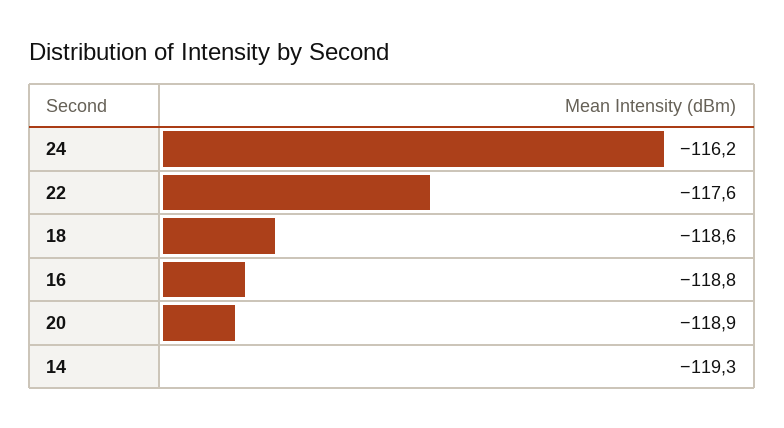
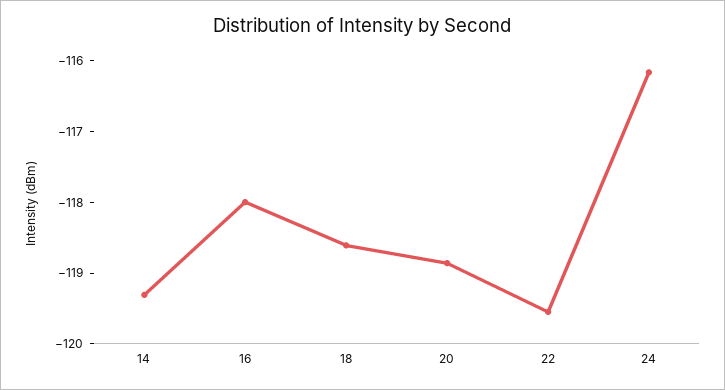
  {
    "24": -116.2,
-   "22": -117.6,
+   "22": -119.6,
    "18": -118.6,
-   "16": -118.8,
+   "16": -118,
    "20": -118.9,
    "14": -119.3
  }

